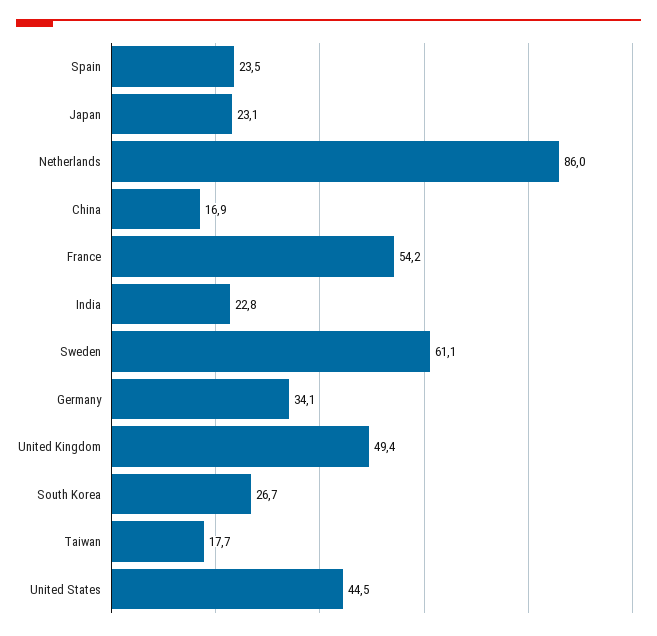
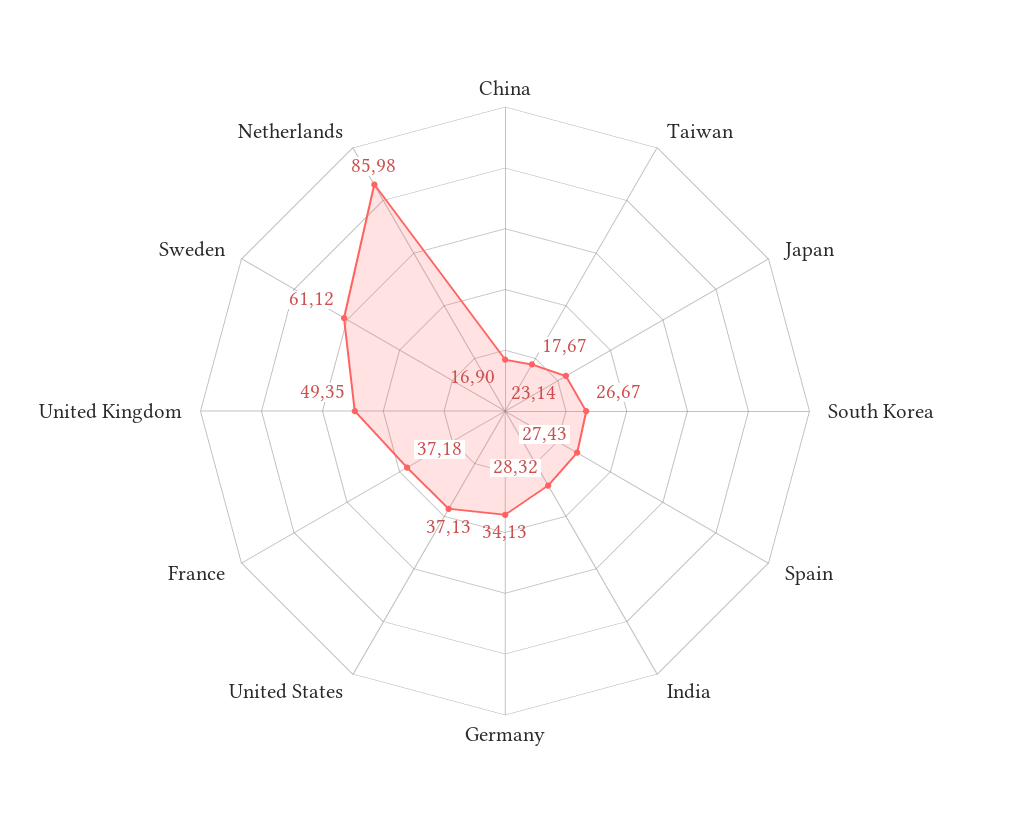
  {
-   "Spain": 23.5,
+   "Spain": 27.43,
    "Japan": 23.14,
    "Netherlands": 85.98,
    "China": 16.9,
-   "France": 54.2,
+   "France": 37.18,
-   "India": 22.8,
+   "India": 28.32,
    "Sweden": 61.12,
    "Germany": 34.13,
    "United Kingdom": 49.35,
    "South Korea": 26.67,
    "Taiwan": 17.67,
-   "United States": 44.5
+   "United States": 37.13
  }

